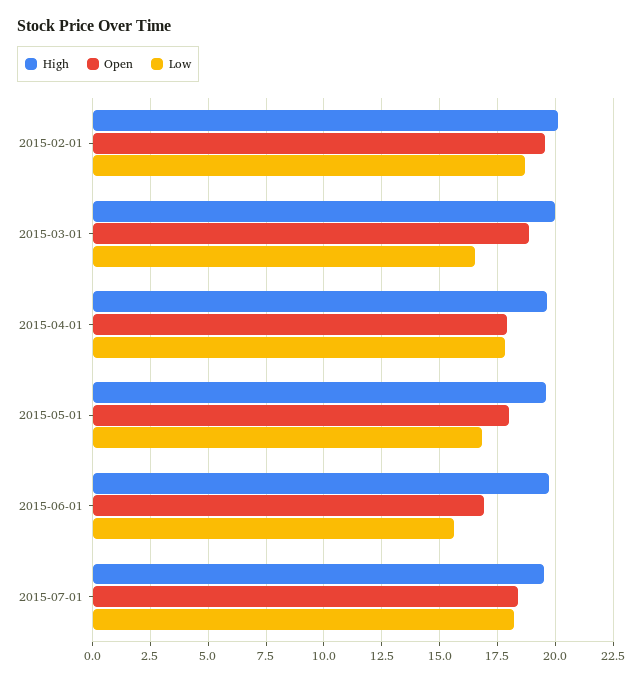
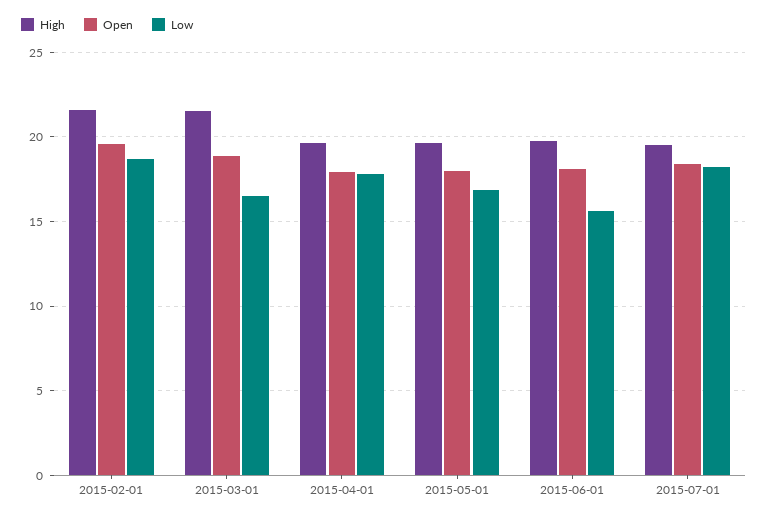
  {
    "High": {
-     "2015-02-01": 20,
+     "2015-02-01": 21.5,
-     "2015-03-01": 20,
+     "2015-03-01": 21.5,
      "2015-04-01": 19.5,
      "2015-05-01": 19.5,
      "2015-06-01": 19.5,
      "2015-07-01": 19.5
    },
    "Open": {
      "2015-02-01": 19.5,
      "2015-03-01": 19,
      "2015-04-01": 18,
      "2015-05-01": 18,
-     "2015-06-01": 17,
+     "2015-06-01": 18,
      "2015-07-01": 18.5
    },
    "Low": {
      "2015-02-01": 18.5,
      "2015-03-01": 16.5,
      "2015-04-01": 18,
      "2015-05-01": 17,
      "2015-06-01": 15.5,
      "2015-07-01": 18
    }
  }

